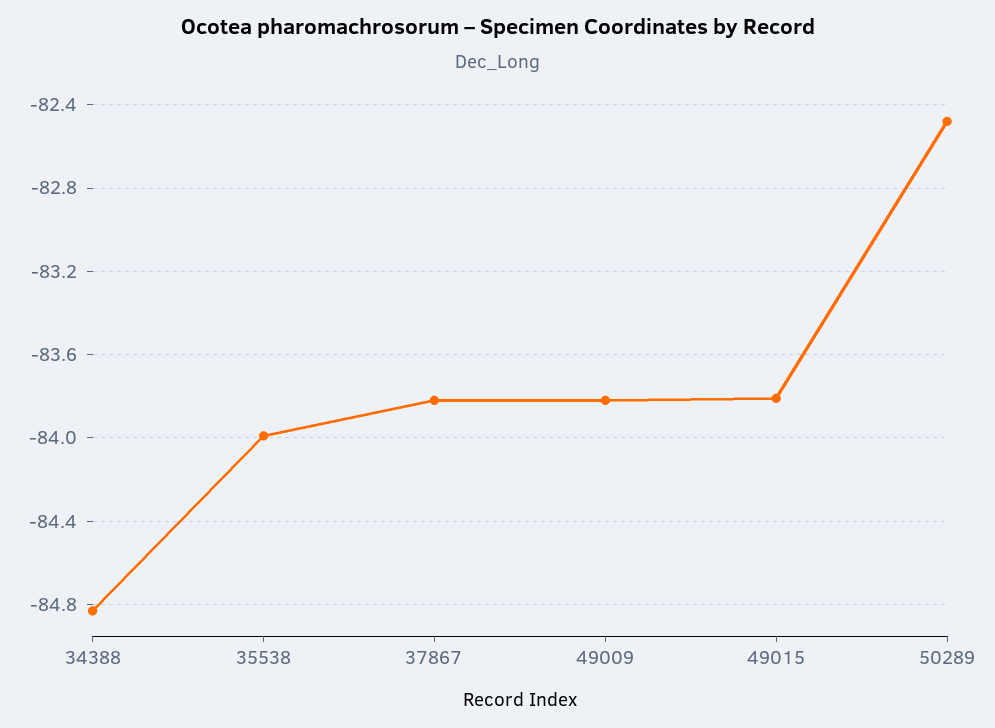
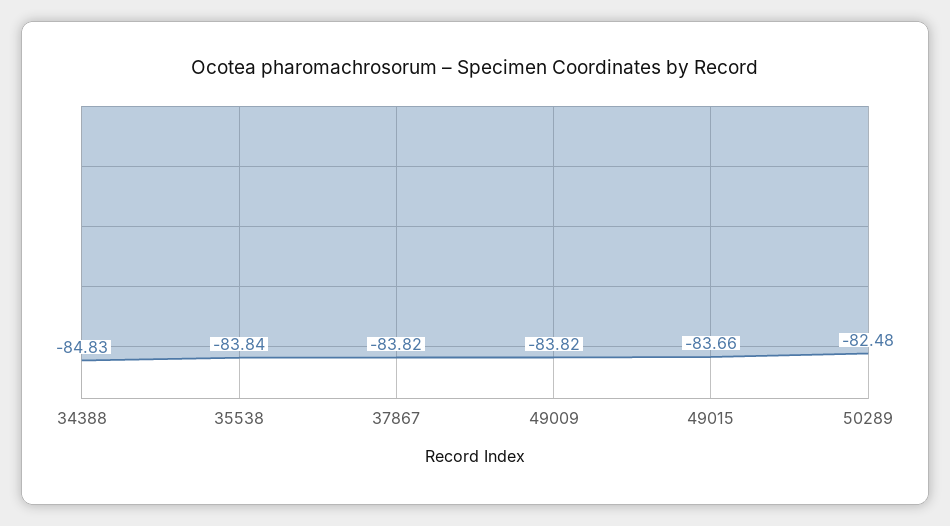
  {
    "34388": -84.83,
-   "35538": -84,
+   "35538": -83.84,
    "37867": -83.82,
    "49009": -83.82,
-   "49015": -83.8,
+   "49015": -83.66,
    "50289": -82.48
  }

